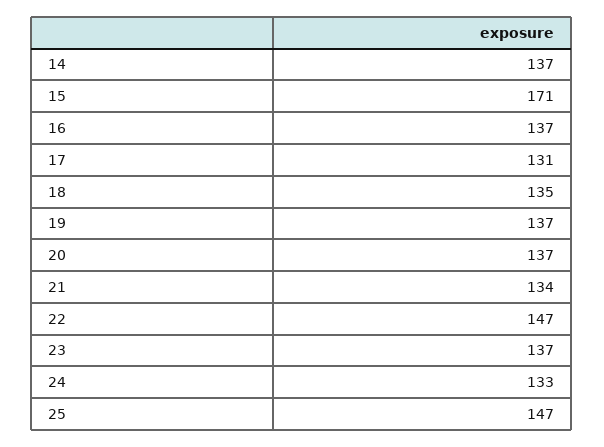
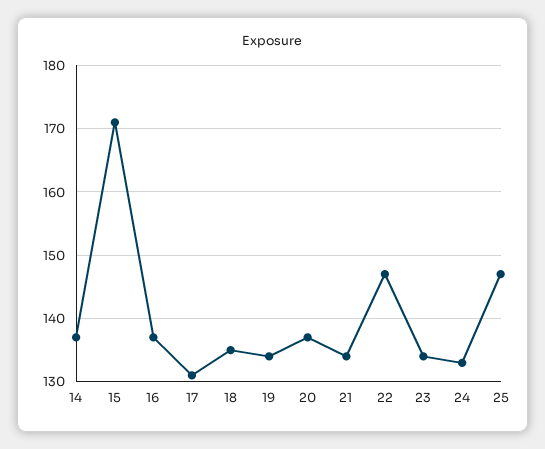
  {
    "14": 137,
    "15": 171,
    "16": 137,
    "17": 131,
    "18": 135,
-   "19": 137,
+   "19": 134,
    "20": 137,
    "21": 134,
    "22": 147,
-   "23": 137,
+   "23": 134,
    "24": 133,
    "25": 147
  }

